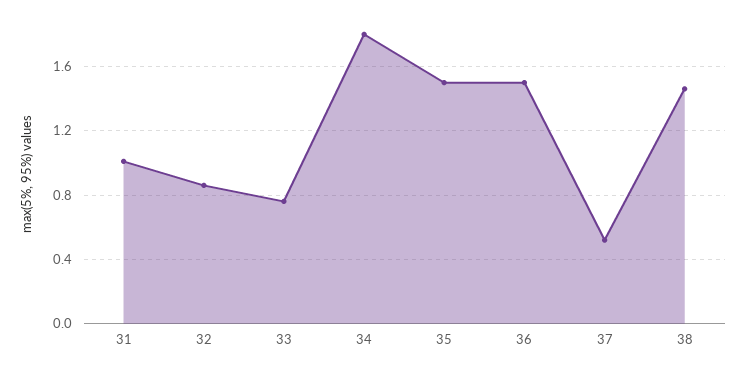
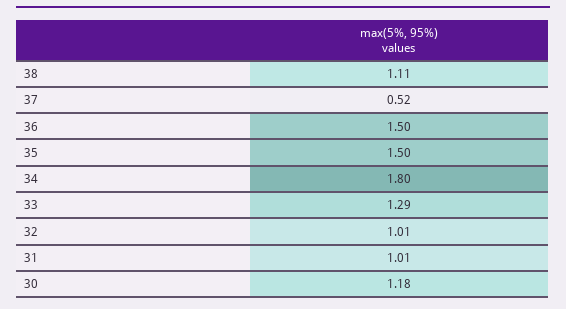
  {
    "31": 1.01,
-   "32": 0.85,
+   "32": 1.01,
-   "33": 0.75,
+   "33": 1.29,
    "34": 1.8,
    "35": 1.5,
    "36": 1.5,
    "37": 0.52,
-   "38": 1.45
+   "38": 1.11,
+   "30": 1.18
  }

